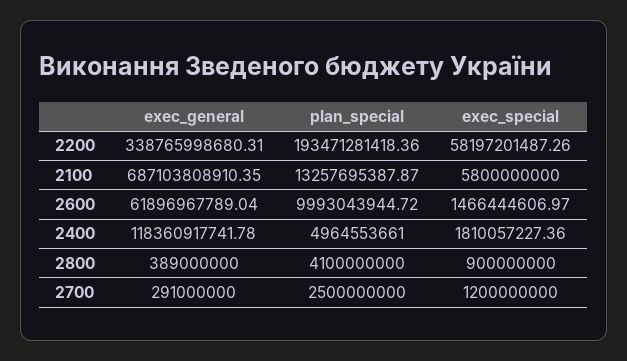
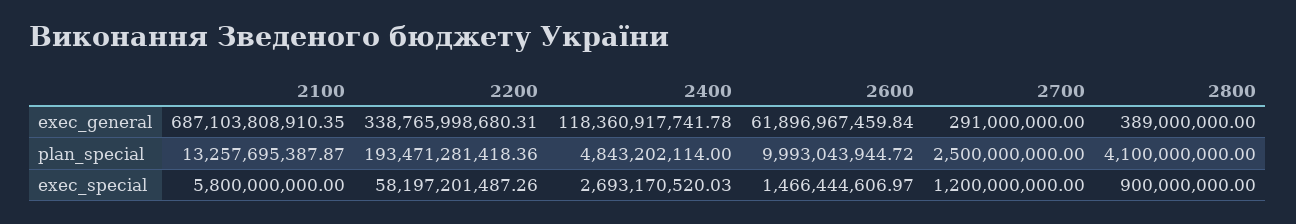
  {
    "exec_general": {
      "2200": 338765998680.31,
      "2100": 687103808910.35,
-     "2600": 61896967789.04,
+     "2600": 61896967459.84,
      "2400": 118360917741.78,
      "2800": 389000000,
      "2700": 291000000
    },
    "plan_special": {
      "2200": 193471281418.36,
      "2100": 13257695387.87,
      "2600": 9993043944.72,
-     "2400": 4964553661,
+     "2400": 4843202114,
      "2800": 4100000000,
      "2700": 2500000000
    },
    "exec_special": {
      "2200": 58197201487.26,
      "2100": 5800000000,
      "2600": 1466444606.97,
-     "2400": 1810057227.36,
+     "2400": 2693170520.03,
      "2800": 900000000,
      "2700": 1200000000
    }
  }

